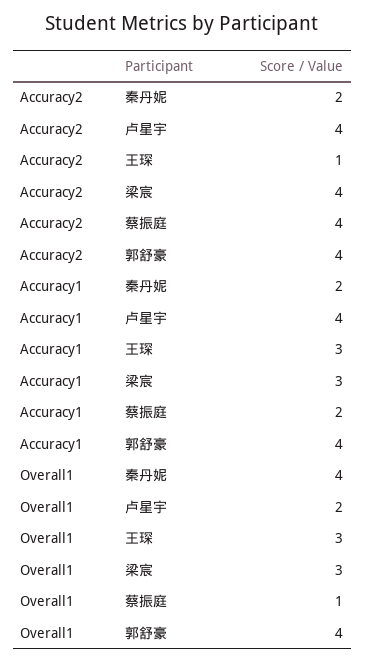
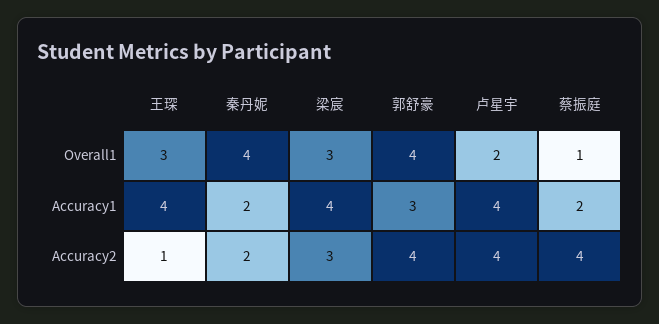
  {
    "Accuracy2": {
      "秦丹妮": 2,
      "卢星宇": 4,
      "王琛": 1,
-     "梁宸": 4,
+     "梁宸": 3,
      "蔡振庭": 4,
      "郭舒豪": 4
    },
    "Accuracy1": {
      "秦丹妮": 2,
      "卢星宇": 4,
-     "王琛": 3,
+     "王琛": 4,
-     "梁宸": 3,
+     "梁宸": 4,
      "蔡振庭": 2,
-     "郭舒豪": 4
+     "郭舒豪": 3
    },
    "Overall1": {
      "秦丹妮": 4,
      "卢星宇": 2,
      "王琛": 3,
      "梁宸": 3,
      "蔡振庭": 1,
      "郭舒豪": 4
    }
  }

